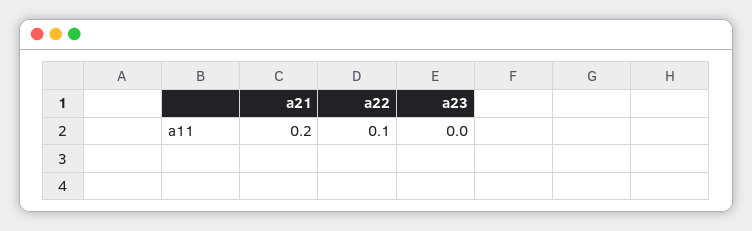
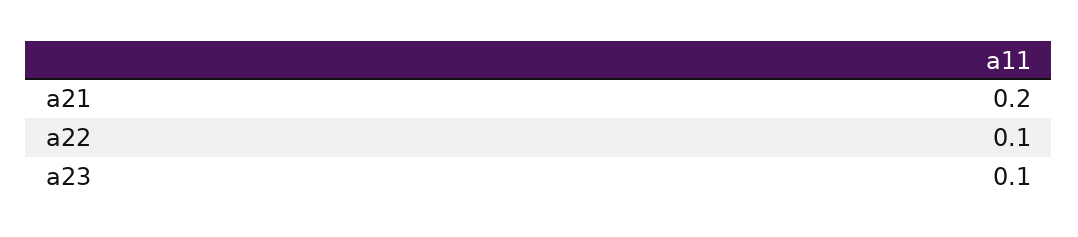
  {
    "a21": 0.2,
    "a22": 0.1,
-   "a23": 0
+   "a23": 0.1
  }

